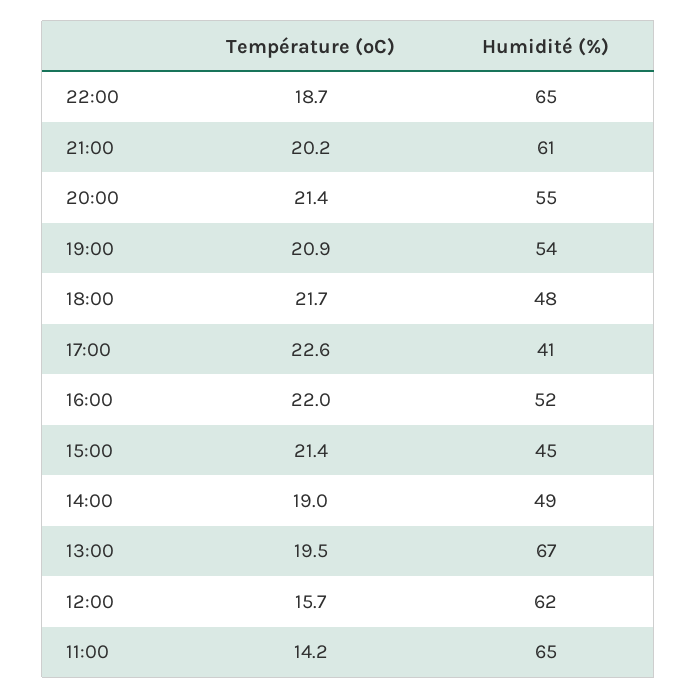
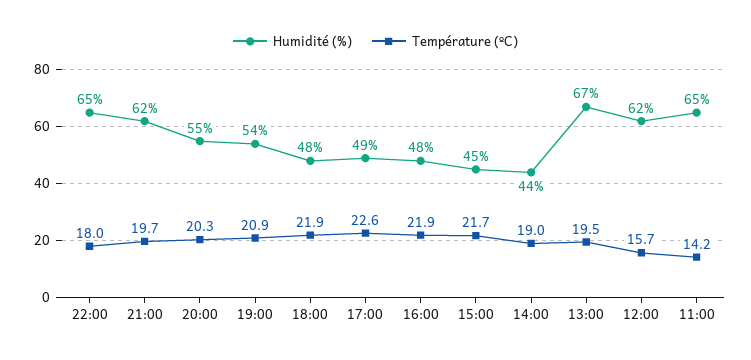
  {
    "Température (ºC)": {
-     "22:00": 18.7,
+     "22:00": 18,
-     "21:00": 20.2,
+     "21:00": 19.7,
-     "20:00": 21.4,
+     "20:00": 20.3,
      "19:00": 20.9,
-     "18:00": 21.7,
+     "18:00": 21.9,
      "17:00": 22.6,
-     "16:00": 22,
+     "16:00": 21.9,
-     "15:00": 21.4,
+     "15:00": 21.7,
      "14:00": 19,
      "13:00": 19.5,
      "12:00": 15.7,
      "11:00": 14.2
    },
    "Humidité (%)": {
      "22:00": 65,
-     "21:00": 61,
+     "21:00": 62,
      "20:00": 55,
      "19:00": 54,
      "18:00": 48,
-     "17:00": 41,
+     "17:00": 49,
-     "16:00": 52,
+     "16:00": 48,
      "15:00": 45,
-     "14:00": 49,
+     "14:00": 44,
      "13:00": 67,
      "12:00": 62,
      "11:00": 65
    }
  }

